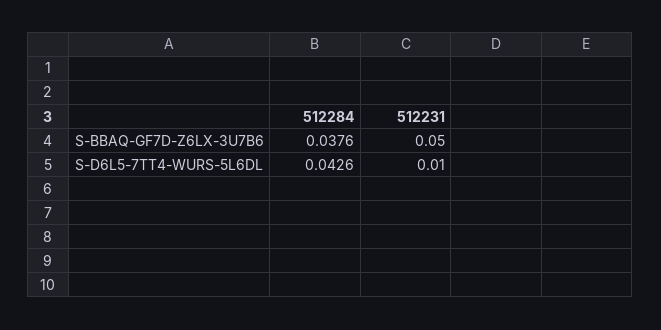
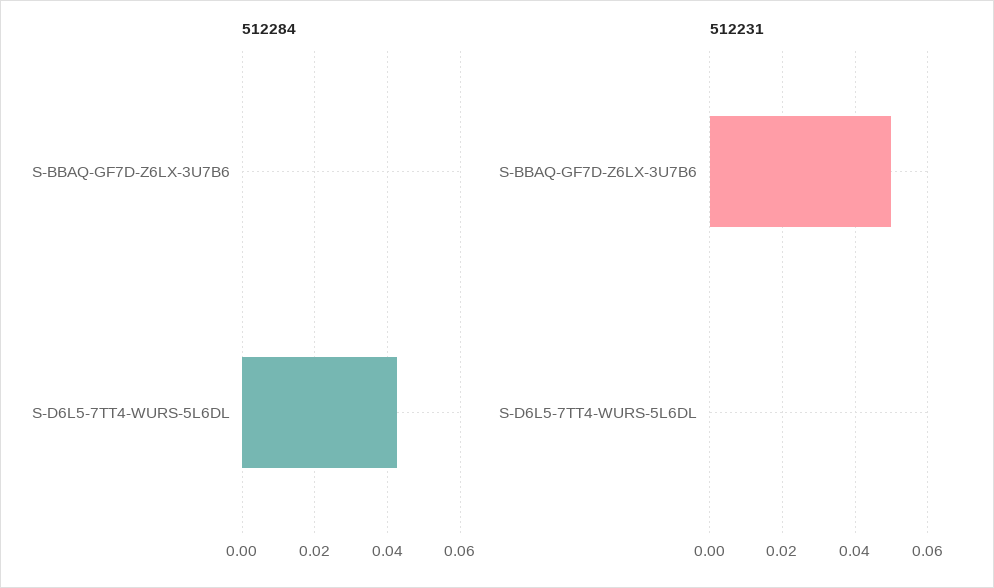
  {
    "512284": {
-     "S-BBAQ-GF7D-Z6LX-3U7B6": 0.0376,
+     "S-BBAQ-GF7D-Z6LX-3U7B6": 0,
      "S-D6L5-7TT4-WURS-5L6DL": 0.0426
    },
    "512231": {
      "S-BBAQ-GF7D-Z6LX-3U7B6": 0.05,
-     "S-D6L5-7TT4-WURS-5L6DL": 0.01
+     "S-D6L5-7TT4-WURS-5L6DL": 0
    }
  }

